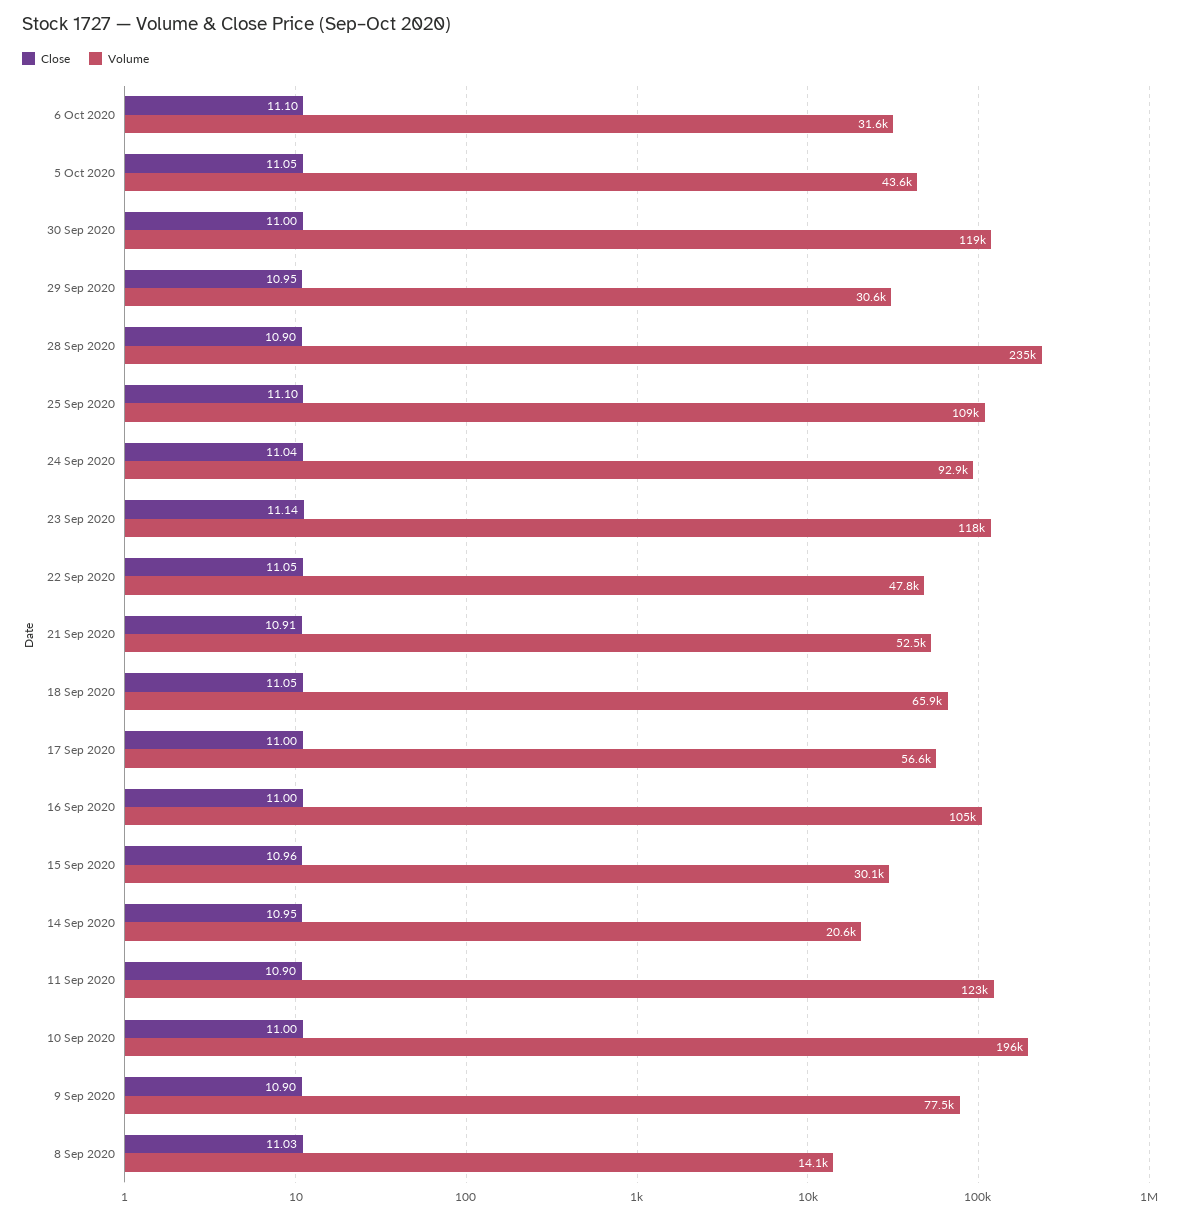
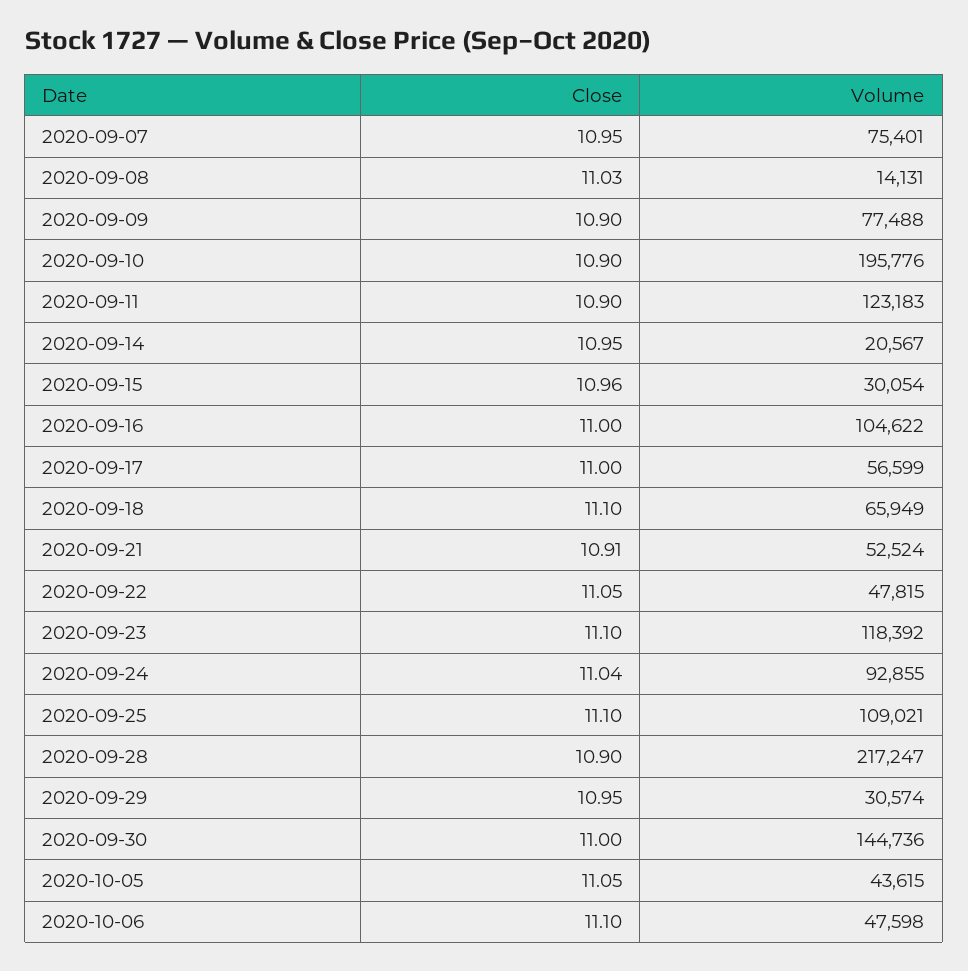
  {
    "Close": {
      "6 Oct 2020": 11.1,
      "5 Oct 2020": 11.05,
      "30 Sep 2020": 11,
      "29 Sep 2020": 10.95,
      "28 Sep 2020": 10.9,
      "25 Sep 2020": 11.1,
      "24 Sep 2020": 11.04,
-     "23 Sep 2020": 11.14,
+     "23 Sep 2020": 11.1,
      "22 Sep 2020": 11.05,
      "21 Sep 2020": 10.91,
-     "18 Sep 2020": 11.05,
+     "18 Sep 2020": 11.1,
      "17 Sep 2020": 11,
      "16 Sep 2020": 11,
      "15 Sep 2020": 10.96,
      "14 Sep 2020": 10.95,
      "11 Sep 2020": 10.9,
-     "10 Sep 2020": 11,
+     "10 Sep 2020": 10.9,
      "9 Sep 2020": 10.9,
-     "8 Sep 2020": 11.03
+     "8 Sep 2020": 11.03,
+     "2020-09-07": 10.95
    },
    "Volume": {
-     "6 Oct 2020": 31600,
+     "6 Oct 2020": 47598,
      "5 Oct 2020": 43615,
-     "30 Sep 2020": 119000,
+     "30 Sep 2020": 144736,
      "29 Sep 2020": 30574,
-     "28 Sep 2020": 235000,
+     "28 Sep 2020": 217247,
      "25 Sep 2020": 109021,
      "24 Sep 2020": 92855,
      "23 Sep 2020": 118392,
      "22 Sep 2020": 47815,
      "21 Sep 2020": 52524,
      "18 Sep 2020": 65949,
      "17 Sep 2020": 56599,
      "16 Sep 2020": 104622,
      "15 Sep 2020": 30054,
      "14 Sep 2020": 20567,
      "11 Sep 2020": 123183,
      "10 Sep 2020": 195776,
      "9 Sep 2020": 77488,
-     "8 Sep 2020": 14131
+     "8 Sep 2020": 14131,
+     "2020-09-07": 75401
    }
  }

